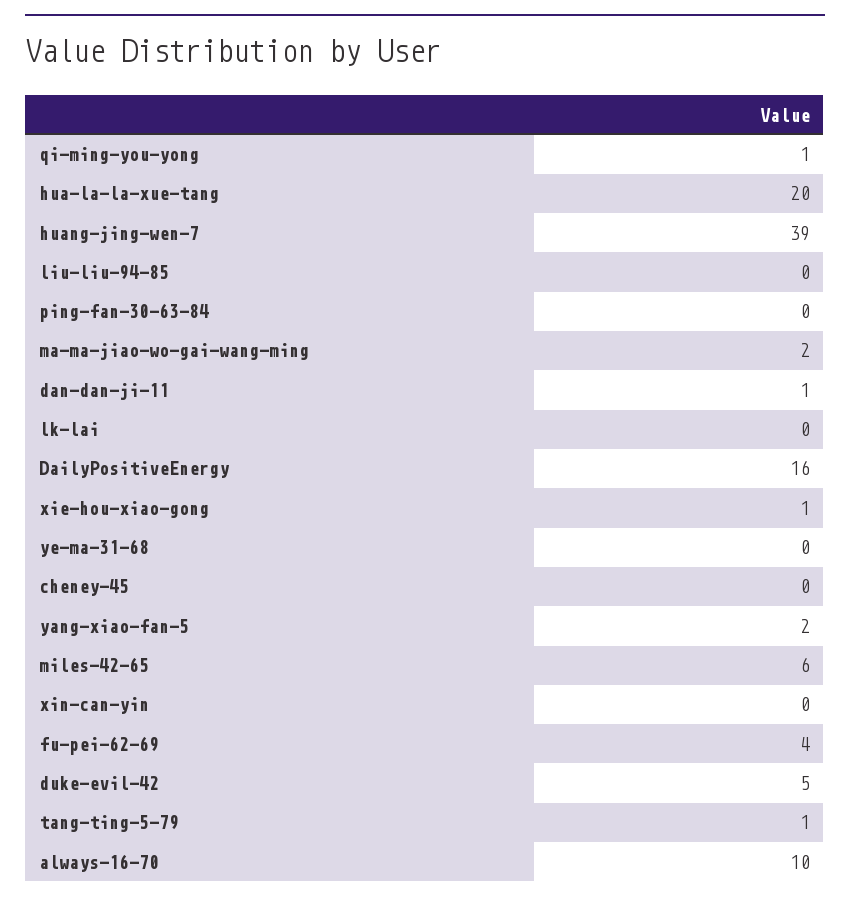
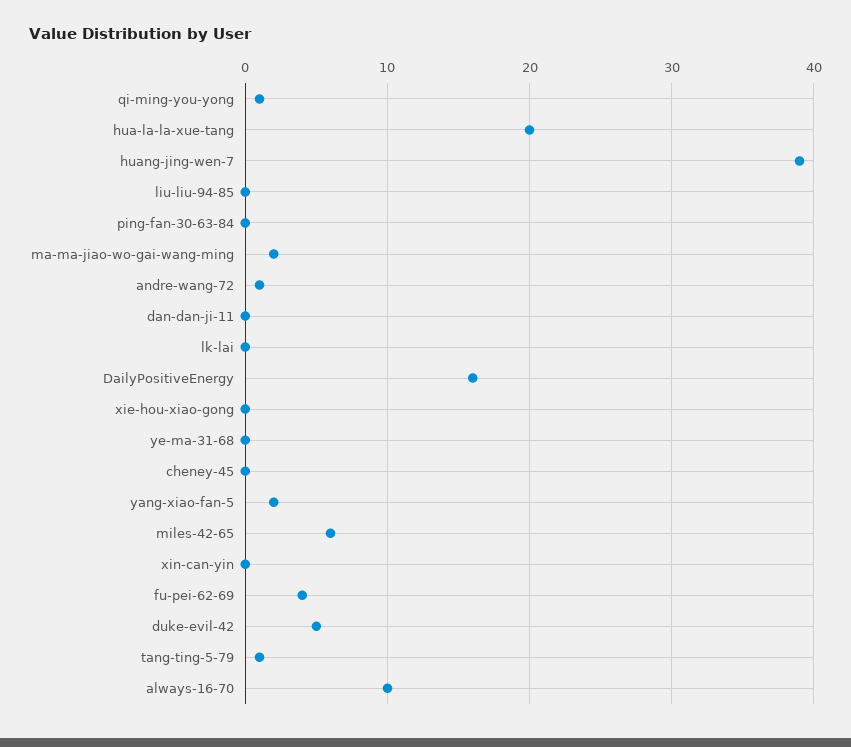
  {
    "qi-ming-you-yong": 1,
    "hua-la-la-xue-tang": 20,
    "huang-jing-wen-7": 39,
    "liu-liu-94-85": 0,
    "ping-fan-30-63-84": 0,
    "ma-ma-jiao-wo-gai-wang-ming": 2,
-   "dan-dan-ji-11": 1,
+   "dan-dan-ji-11": 0,
    "lk-lai": 0,
    "DailyPositiveEnergy": 16,
-   "xie-hou-xiao-gong": 1,
+   "xie-hou-xiao-gong": 0,
    "ye-ma-31-68": 0,
    "cheney-45": 0,
    "yang-xiao-fan-5": 2,
    "miles-42-65": 6,
    "xin-can-yin": 0,
    "fu-pei-62-69": 4,
    "duke-evil-42": 5,
    "tang-ting-5-79": 1,
-   "always-16-70": 10
+   "always-16-70": 10,
+   "andre-wang-72": 1
  }

